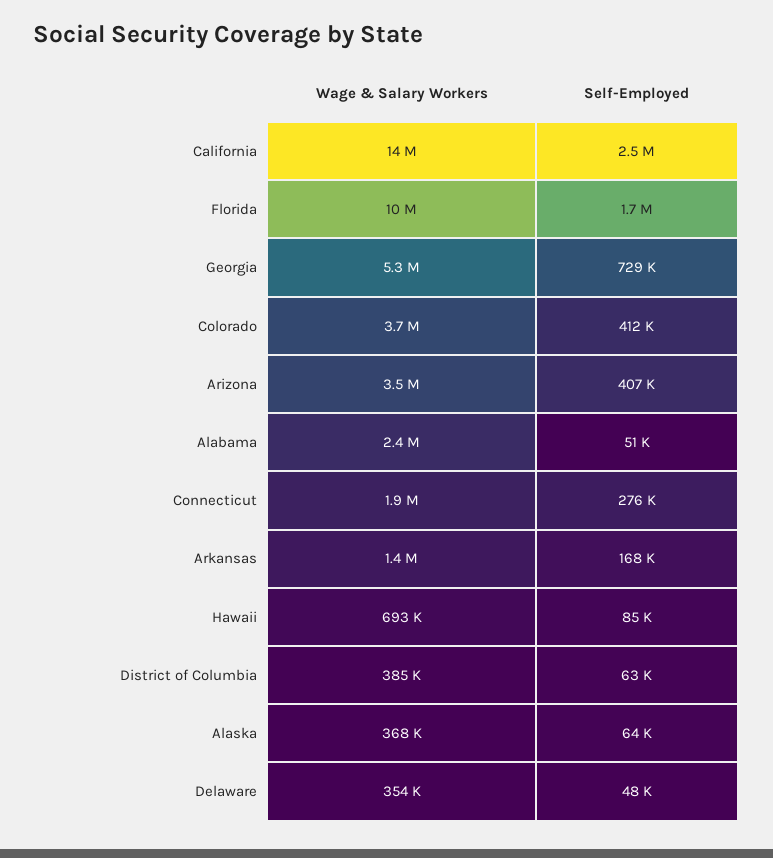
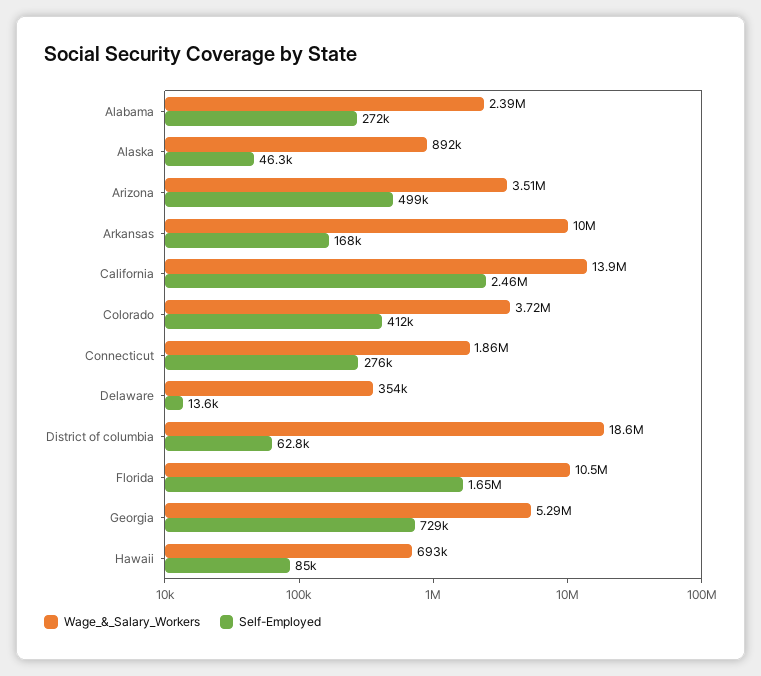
  {
    "Wage & Salary Workers": {
      "California": 13900000,
      "Florida": 10500000,
      "Georgia": 5290000,
      "Colorado": 3720000,
      "Arizona": 3510000,
      "Alabama": 2390000,
      "Connecticut": 1860000,
-     "Arkansas": 1400000,
+     "Arkansas": 10000000,
      "Hawaii": 693000,
-     "District of Columbia": 385000,
+     "District of Columbia": 18600000,
-     "Alaska": 368000,
+     "Alaska": 892000,
      "Delaware": 354000
    },
    "Self-Employed": {
      "California": 2460000,
      "Florida": 1650000,
      "Georgia": 729000,
      "Colorado": 412000,
-     "Arizona": 407000,
+     "Arizona": 499000,
-     "Alabama": 51000,
+     "Alabama": 272000,
      "Connecticut": 276000,
      "Arkansas": 168000,
      "Hawaii": 85000,
      "District of Columbia": 62800,
-     "Alaska": 64000,
+     "Alaska": 46300,
-     "Delaware": 48000
+     "Delaware": 13600
    }
  }

